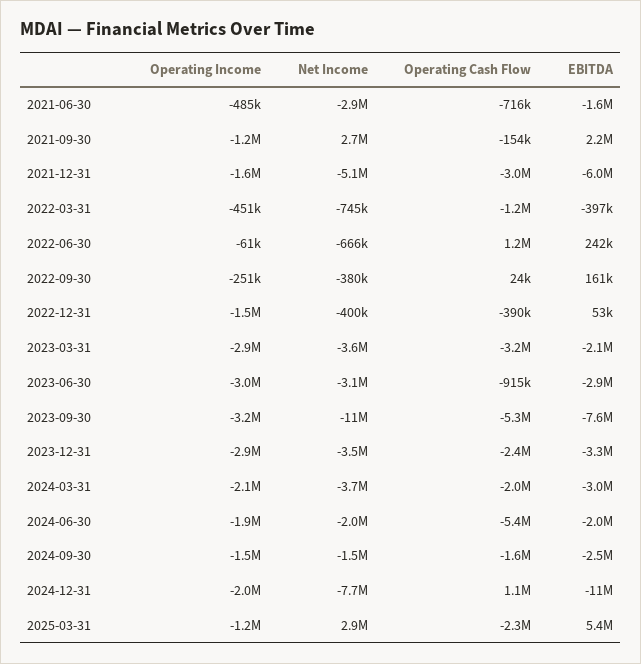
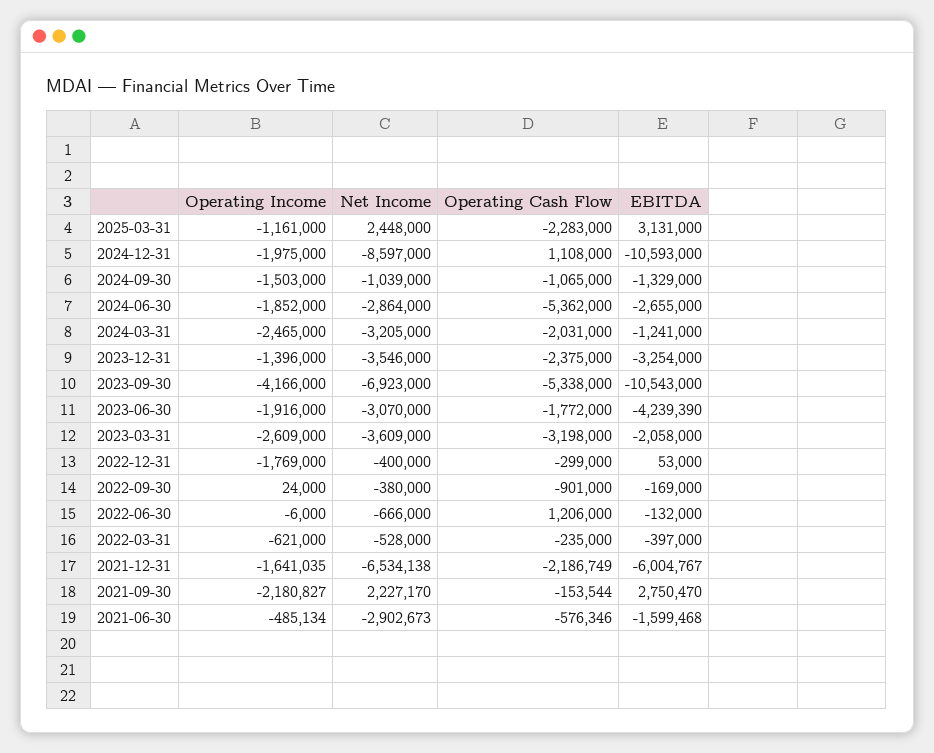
  {
    "Operating Income": {
      "2021-06-30": -485134,
-     "2021-09-30": -1200000,
+     "2021-09-30": -2180827,
      "2021-12-31": -1641035,
-     "2022-03-31": -451000,
+     "2022-03-31": -621000,
-     "2022-06-30": -61000,
+     "2022-06-30": -6000,
-     "2022-09-30": -251000,
+     "2022-09-30": 24000,
-     "2022-12-31": -1500000,
+     "2022-12-31": -1769000,
-     "2023-03-31": -2900000,
+     "2023-03-31": -2609000,
-     "2023-06-30": -3000000,
+     "2023-06-30": -1916000,
-     "2023-09-30": -3200000,
+     "2023-09-30": -4166000,
-     "2023-12-31": -2900000,
+     "2023-12-31": -1396000,
-     "2024-03-31": -2100000,
+     "2024-03-31": -2465000,
      "2024-06-30": -1852000,
      "2024-09-30": -1503000,
      "2024-12-31": -1975000,
      "2025-03-31": -1161000
    },
    "Net Income": {
      "2021-06-30": -2902673,
-     "2021-09-30": 2700000,
+     "2021-09-30": 2227170,
-     "2021-12-31": -5100000,
+     "2021-12-31": -6534138,
-     "2022-03-31": -745000,
+     "2022-03-31": -528000,
      "2022-06-30": -666000,
      "2022-09-30": -380000,
      "2022-12-31": -400000,
      "2023-03-31": -3609000,
      "2023-06-30": -3070000,
-     "2023-09-30": -11000000,
+     "2023-09-30": -6923000,
      "2023-12-31": -3546000,
-     "2024-03-31": -3700000,
+     "2024-03-31": -3205000,
-     "2024-06-30": -2000000,
+     "2024-06-30": -2864000,
-     "2024-09-30": -1500000,
+     "2024-09-30": -1039000,
-     "2024-12-31": -7700000,
+     "2024-12-31": -8597000,
-     "2025-03-31": 2900000
+     "2025-03-31": 2448000
    },
    "Operating Cash Flow": {
-     "2021-06-30": -716000,
+     "2021-06-30": -576346,
      "2021-09-30": -153544,
-     "2021-12-31": -3000000,
+     "2021-12-31": -2186749,
-     "2022-03-31": -1200000,
+     "2022-03-31": -235000,
      "2022-06-30": 1206000,
-     "2022-09-30": 24000,
+     "2022-09-30": -901000,
-     "2022-12-31": -390000,
+     "2022-12-31": -299000,
      "2023-03-31": -3198000,
-     "2023-06-30": -915000,
+     "2023-06-30": -1772000,
      "2023-09-30": -5338000,
      "2023-12-31": -2375000,
      "2024-03-31": -2031000,
      "2024-06-30": -5362000,
-     "2024-09-30": -1600000,
+     "2024-09-30": -1065000,
      "2024-12-31": 1108000,
      "2025-03-31": -2283000
    },
    "EBITDA": {
      "2021-06-30": -1599468,
-     "2021-09-30": 2200000,
+     "2021-09-30": 2750470,
      "2021-12-31": -6004767,
      "2022-03-31": -397000,
-     "2022-06-30": 242000,
+     "2022-06-30": -132000,
-     "2022-09-30": 161000,
+     "2022-09-30": -169000,
      "2022-12-31": 53000,
      "2023-03-31": -2058000,
-     "2023-06-30": -2900000,
+     "2023-06-30": -4239390,
-     "2023-09-30": -7600000,
+     "2023-09-30": -10543000,
      "2023-12-31": -3254000,
-     "2024-03-31": -3000000,
+     "2024-03-31": -1241000,
-     "2024-06-30": -2000000,
+     "2024-06-30": -2655000,
-     "2024-09-30": -2500000,
+     "2024-09-30": -1329000,
      "2024-12-31": -10593000,
-     "2025-03-31": 5400000
+     "2025-03-31": 3131000
    }
  }

